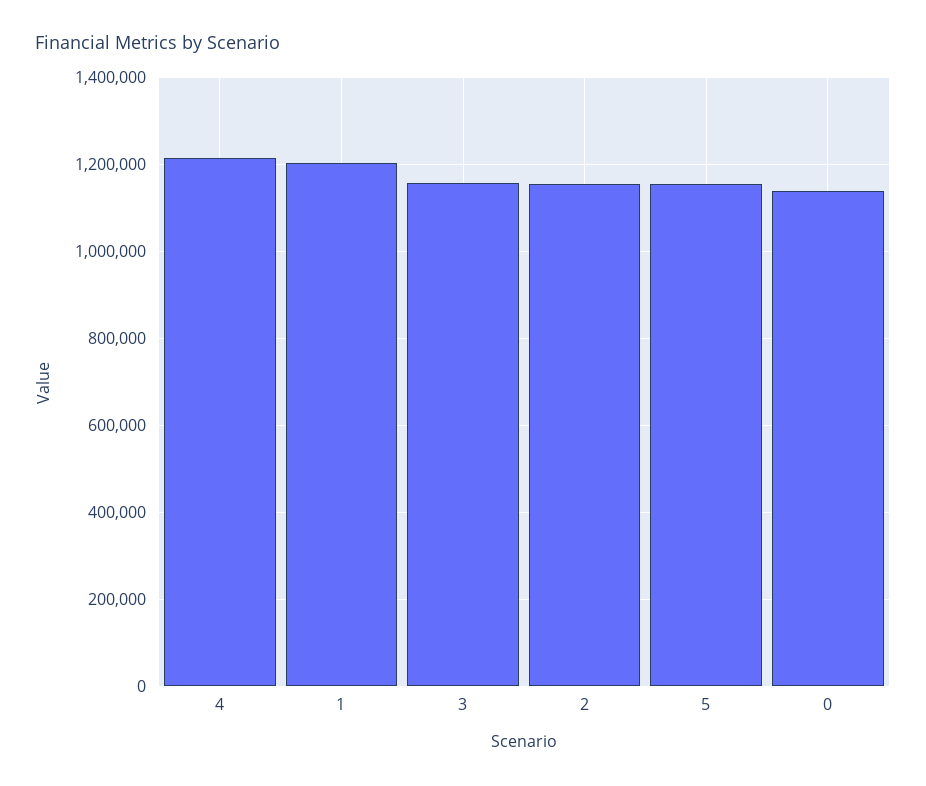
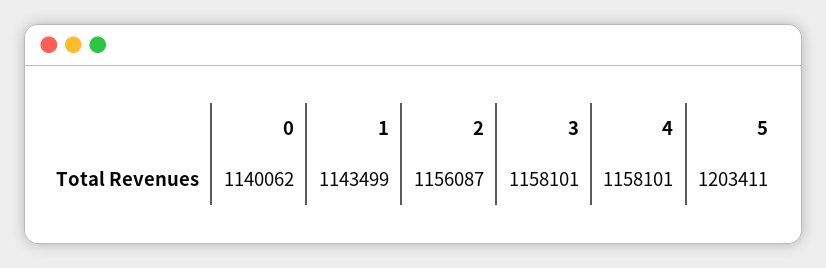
  {
-   "4": 1220000,
+   "4": 1158101,
-   "1": 1200000,
+   "1": 1143499,
    "3": 1158101,
    "2": 1156087,
-   "5": 1160000,
+   "5": 1203411,
    "0": 1140062
  }

